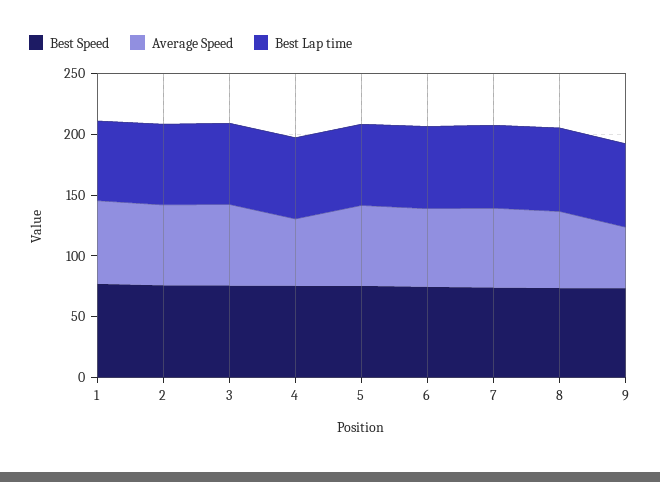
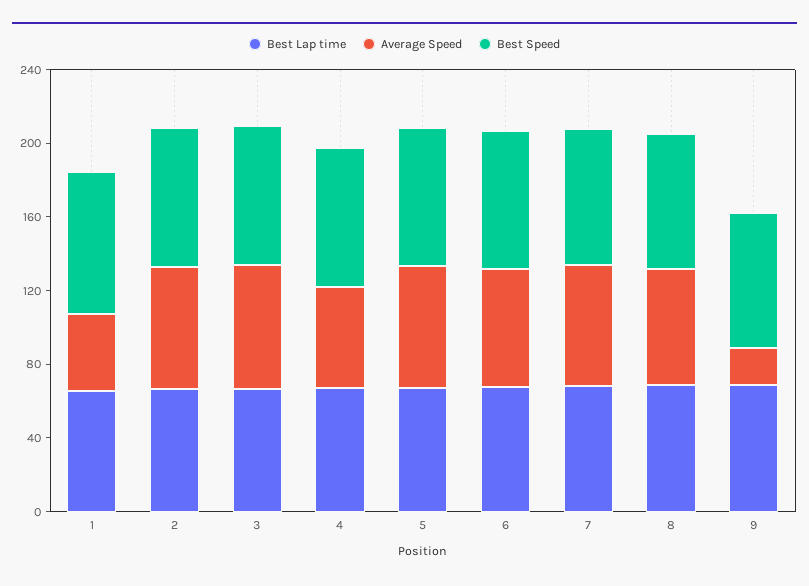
  {
    "Best Speed": {
      "1": 80,
      "2": 80,
      "3": 80,
      "4": 80,
      "5": 80,
      "6": 70,
      "7": 70,
      "8": 70,
      "9": 70
    },
    "Average Speed": {
-     "1": 70,
+     "1": 40,
      "2": 70,
      "3": 70,
      "4": 60,
      "5": 70,
      "6": 60,
      "7": 70,
      "8": 60,
-     "9": 50
+     "9": 20
    },
    "Best Lap time": {
      "1": 70,
      "2": 70,
      "3": 70,
      "4": 70,
      "5": 70,
      "6": 70,
      "7": 70,
      "8": 70,
      "9": 70
    }
  }

